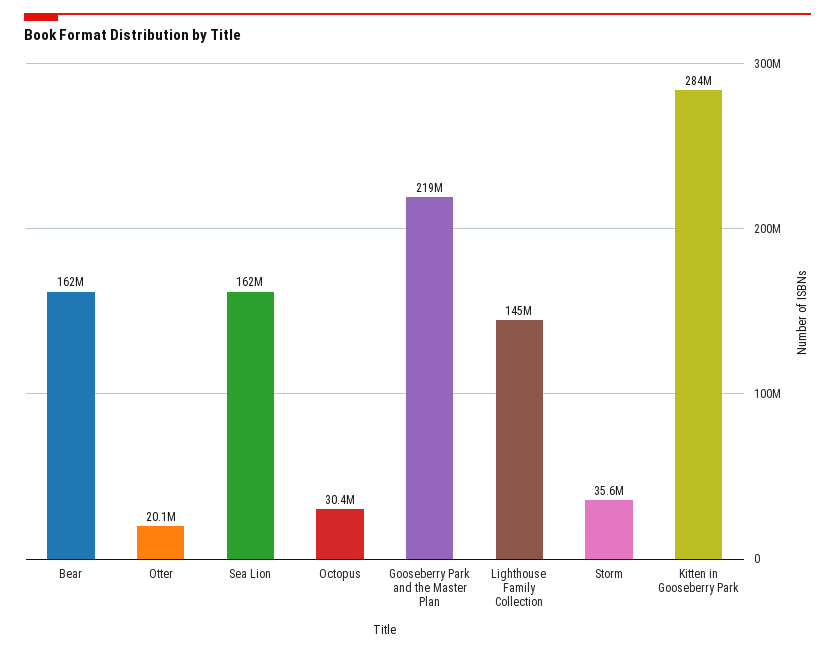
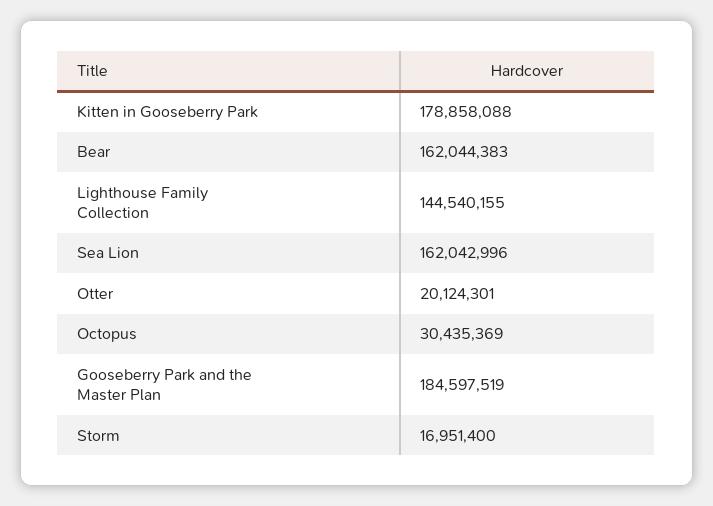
  {
    "Bear": 162044383,
    "Otter": 20124301,
    "Sea Lion": 162042996,
    "Octopus": 30435369,
-   "Gooseberry Park and the Master Plan": 219000000,
+   "Gooseberry Park and the Master Plan": 184597519,
    "Lighthouse Family Collection": 144540155,
-   "Storm": 35600000,
+   "Storm": 16951400,
-   "Kitten in Gooseberry Park": 284000000
+   "Kitten in Gooseberry Park": 178858088
  }

